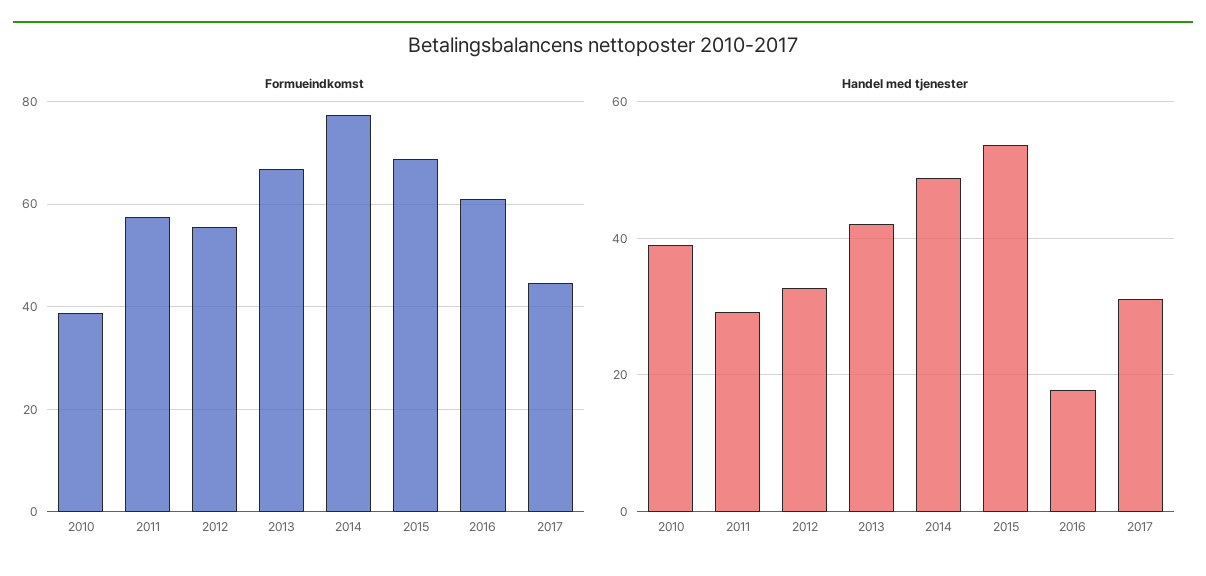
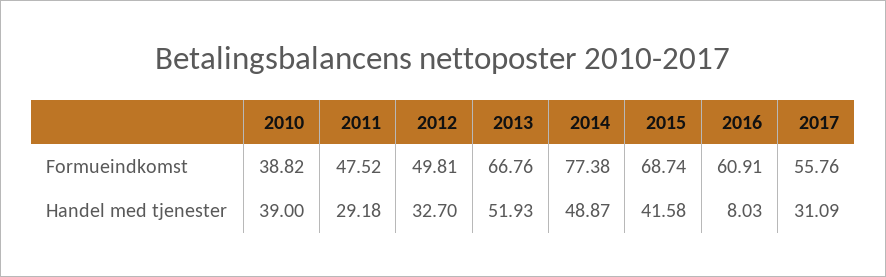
  {
    "Formueindkomst": {
      "2010": 38.82,
-     "2011": 58,
+     "2011": 47.52,
-     "2012": 56,
+     "2012": 49.81,
      "2013": 66.76,
      "2014": 77.38,
      "2015": 68.74,
      "2016": 60.91,
-     "2017": 44
+     "2017": 55.76
    },
    "Handel med tjenester": {
      "2010": 39,
      "2011": 29.18,
      "2012": 32.7,
-     "2013": 42,
+     "2013": 51.93,
      "2014": 48.87,
-     "2015": 54,
+     "2015": 41.58,
-     "2016": 18,
+     "2016": 8.03,
      "2017": 31.09
    }
  }

